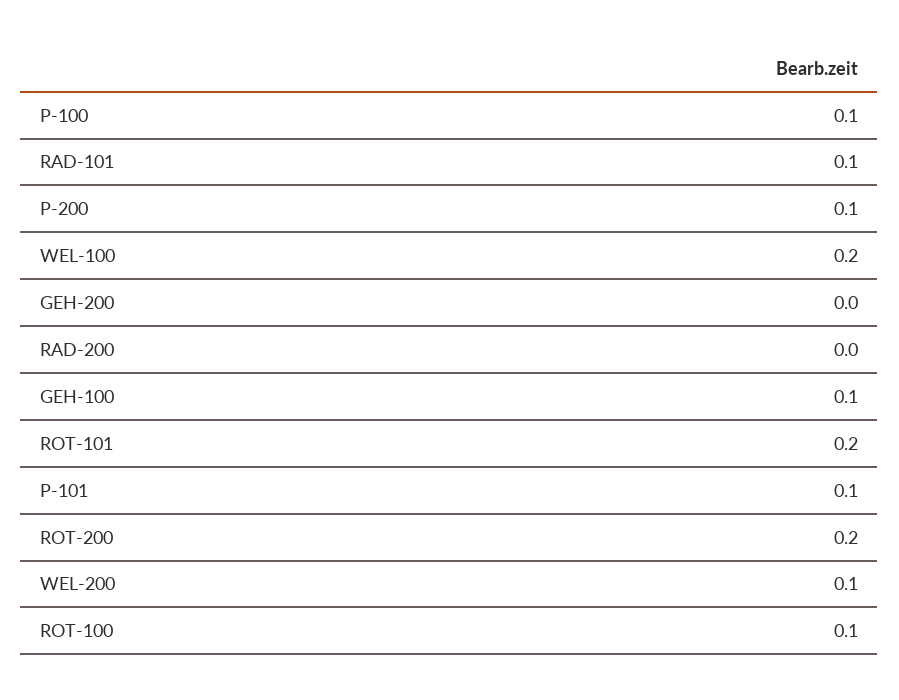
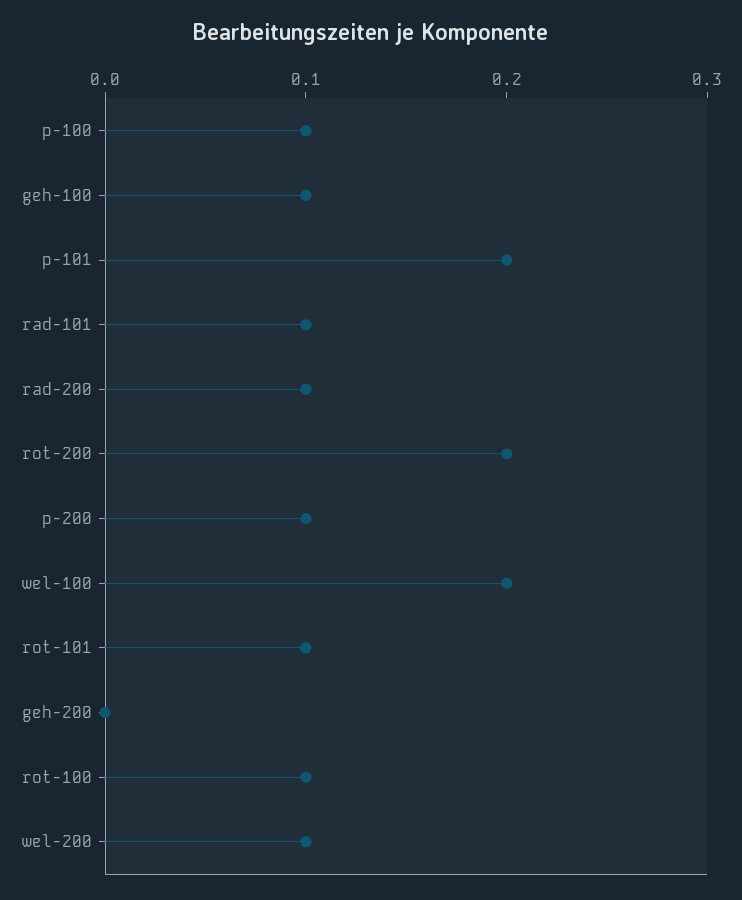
  {
    "P-100": 0.1,
    "RAD-101": 0.1,
    "P-200": 0.1,
    "WEL-100": 0.2,
    "GEH-200": 0,
-   "RAD-200": 0,
+   "RAD-200": 0.1,
    "GEH-100": 0.1,
-   "ROT-101": 0.2,
+   "ROT-101": 0.1,
-   "P-101": 0.1,
+   "P-101": 0.2,
    "ROT-200": 0.2,
    "WEL-200": 0.1,
    "ROT-100": 0.1
  }

